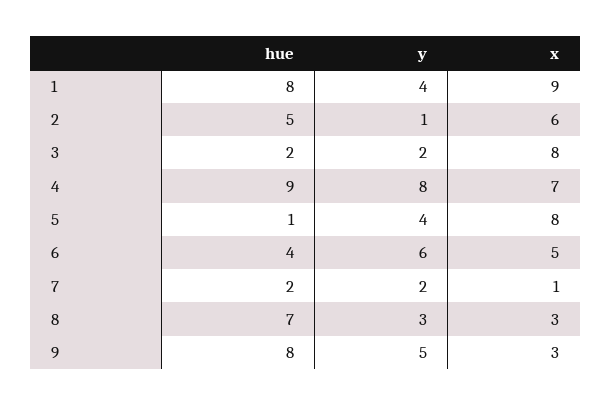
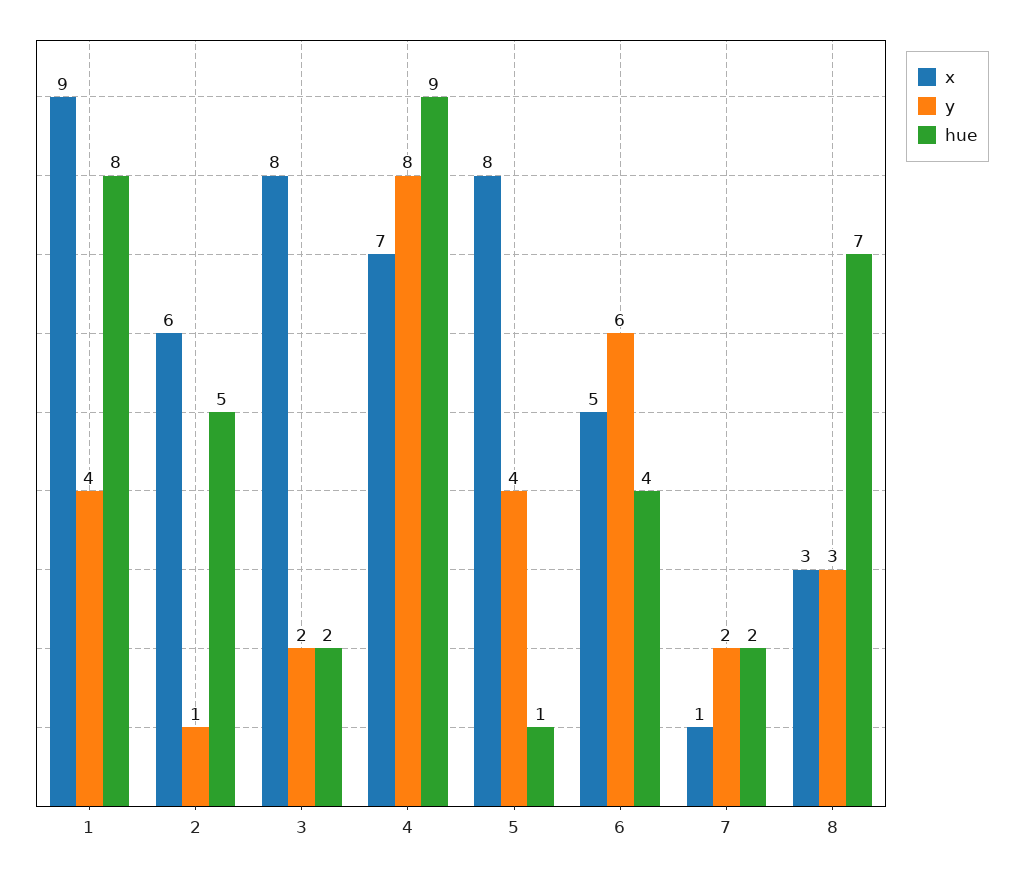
  {
    "hue": {
      "1": 8,
      "2": 5,
      "3": 2,
      "4": 9,
      "5": 1,
      "6": 4,
      "7": 2,
-     "8": 7,
+     "8": 7
-     "9": 8
    },
    "y": {
      "1": 4,
      "2": 1,
      "3": 2,
      "4": 8,
      "5": 4,
      "6": 6,
      "7": 2,
-     "8": 3,
+     "8": 3
-     "9": 5
    },
    "x": {
      "1": 9,
      "2": 6,
      "3": 8,
      "4": 7,
      "5": 8,
      "6": 5,
      "7": 1,
-     "8": 3,
+     "8": 3
-     "9": 3
    }
  }

